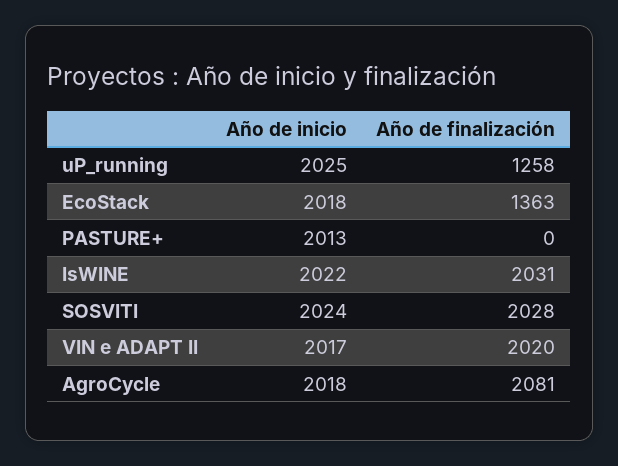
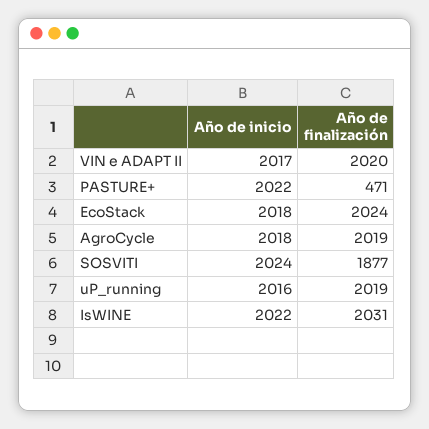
  {
    "Año de inicio": {
-     "uP_running": 2025,
+     "uP_running": 2016,
      "EcoStack": 2018,
-     "PASTURE+": 2013,
+     "PASTURE+": 2022,
      "IsWINE": 2022,
      "SOSVITI": 2024,
      "VIN e ADAPT II": 2017,
      "AgroCycle": 2018
    },
    "Año de finalización": {
-     "uP_running": 1258,
+     "uP_running": 2019,
-     "EcoStack": 1363,
+     "EcoStack": 2024,
-     "PASTURE+": 0,
+     "PASTURE+": 471,
      "IsWINE": 2031,
-     "SOSVITI": 2028,
+     "SOSVITI": 1877,
      "VIN e ADAPT II": 2020,
-     "AgroCycle": 2081
+     "AgroCycle": 2019
    }
  }

